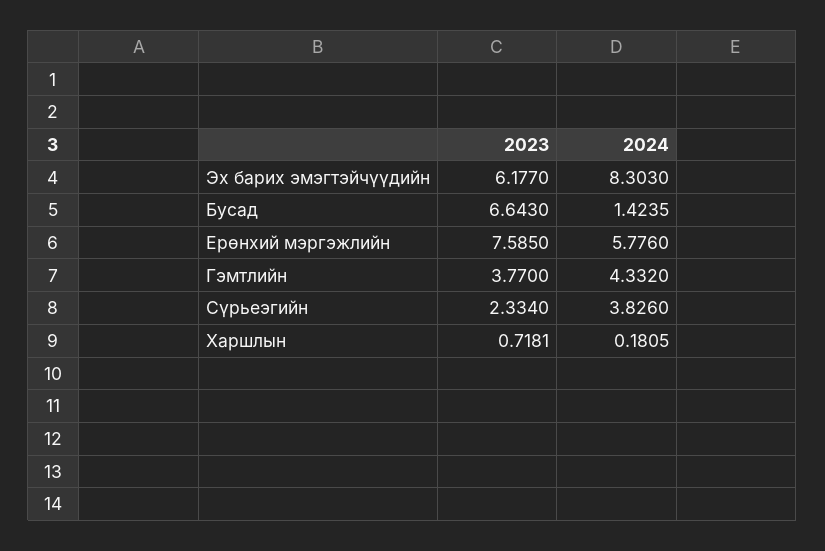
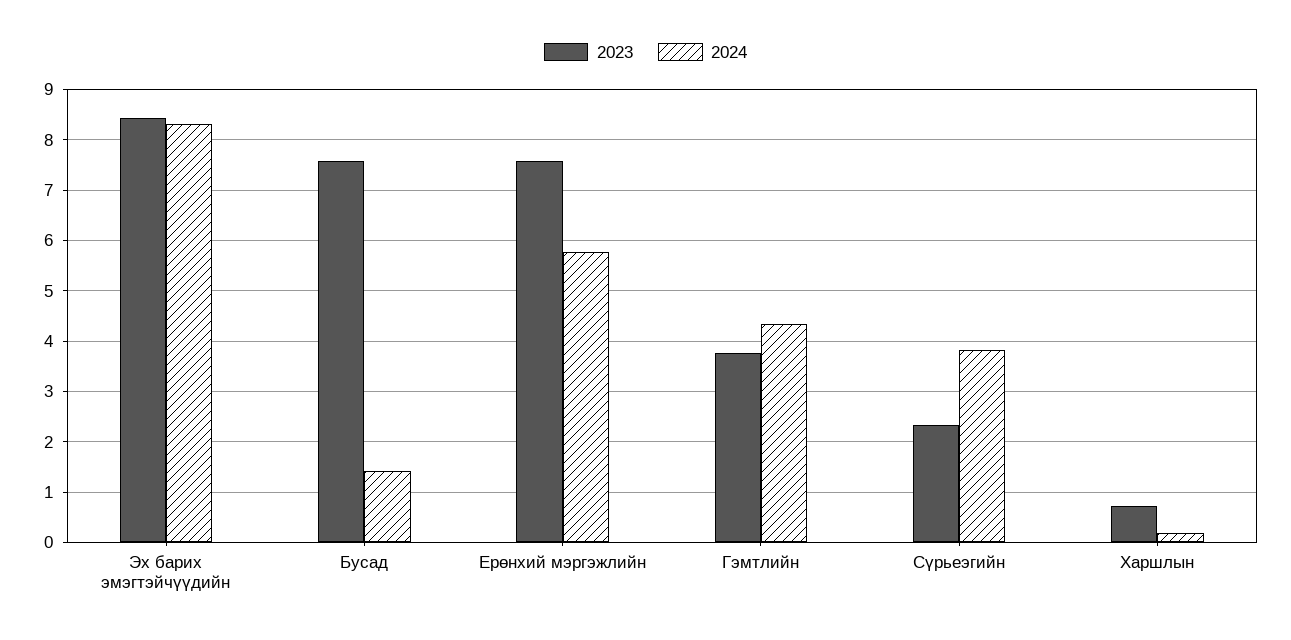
  {
    "2023": {
-     "Эх барих эмэгтэйчүүдийн": 6.177,
+     "Эх барих эмэгтэйчүүдийн": 8.4,
-     "Бусад": 6.643,
+     "Бусад": 7.6,
      "Ерөнхий мэргэжлийн": 7.585,
      "Гэмтлийн": 3.77,
      "Сүрьеэгийн": 2.334,
      "Харшлын": 0.7181
    },
    "2024": {
      "Эх барих эмэгтэйчүүдийн": 8.303,
      "Бусад": 1.4235,
      "Ерөнхий мэргэжлийн": 5.776,
      "Гэмтлийн": 4.332,
      "Сүрьеэгийн": 3.826,
      "Харшлын": 0.1805
    }
  }

